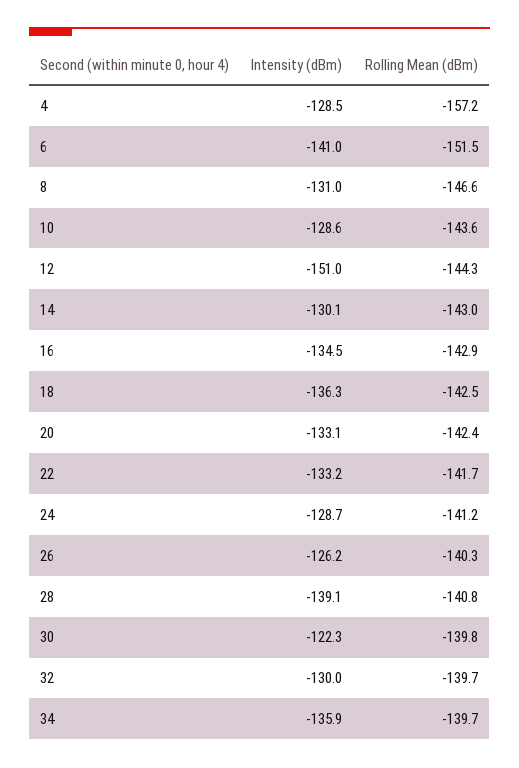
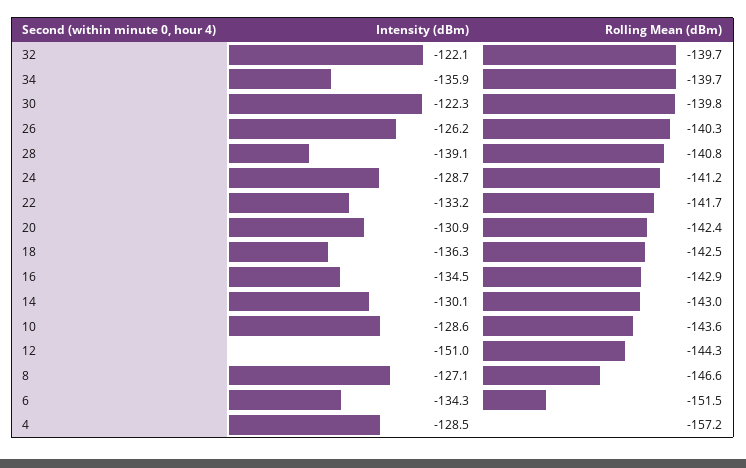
  {
    "Intensity (dBm)": {
      "4": -128.5,
-     "6": -141,
+     "6": -134.3,
-     "8": -131,
+     "8": -127.1,
      "10": -128.6,
      "12": -151,
      "14": -130.1,
      "16": -134.5,
      "18": -136.3,
-     "20": -133.1,
+     "20": -130.9,
      "22": -133.2,
      "24": -128.7,
      "26": -126.2,
      "28": -139.1,
      "30": -122.3,
-     "32": -130,
+     "32": -122.1,
      "34": -135.9
    },
    "Rolling Mean (dBm)": {
      "4": -157.2,
      "6": -151.5,
      "8": -146.6,
      "10": -143.6,
      "12": -144.3,
      "14": -143,
      "16": -142.9,
      "18": -142.5,
      "20": -142.4,
      "22": -141.7,
      "24": -141.2,
      "26": -140.3,
      "28": -140.8,
      "30": -139.8,
      "32": -139.7,
      "34": -139.7
    }
  }

